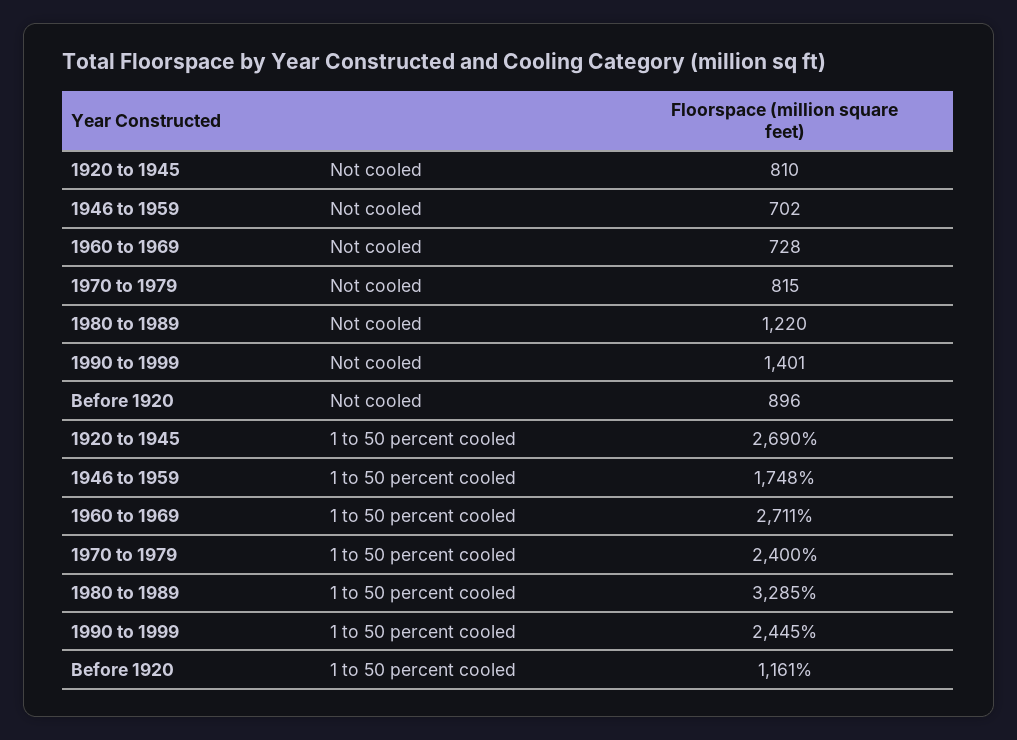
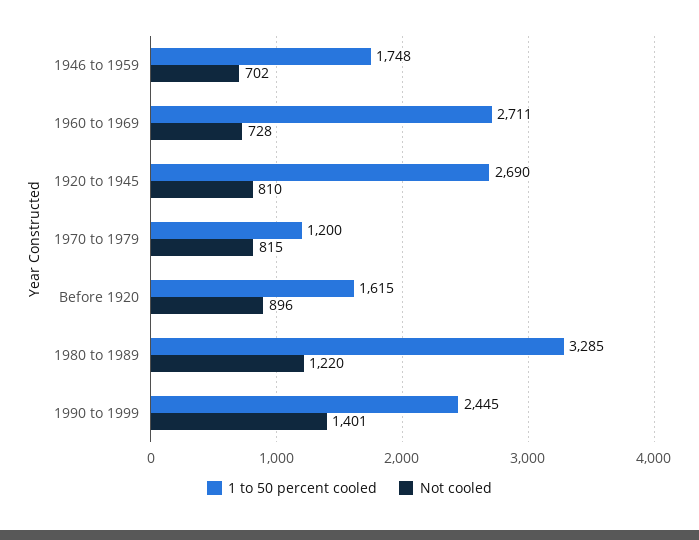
  {
    "Not cooled": {
      "1920 to 1945": 810,
      "1946 to 1959": 702,
      "1960 to 1969": 728,
      "1970 to 1979": 815,
      "1980 to 1989": 1220,
      "1990 to 1999": 1401,
      "Before 1920": 896
    },
    "1 to 50 percent cooled": {
      "1920 to 1945": 2690,
      "1946 to 1959": 1748,
      "1960 to 1969": 2711,
-     "1970 to 1979": 2400,
+     "1970 to 1979": 1200,
      "1980 to 1989": 3285,
      "1990 to 1999": 2445,
-     "Before 1920": 1161
+     "Before 1920": 1615
    }
  }

